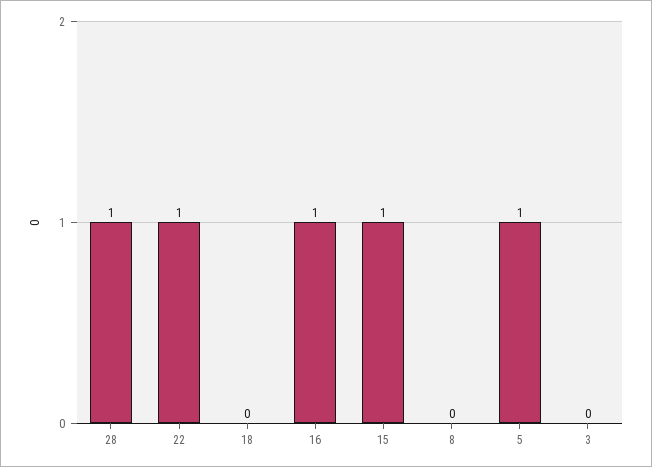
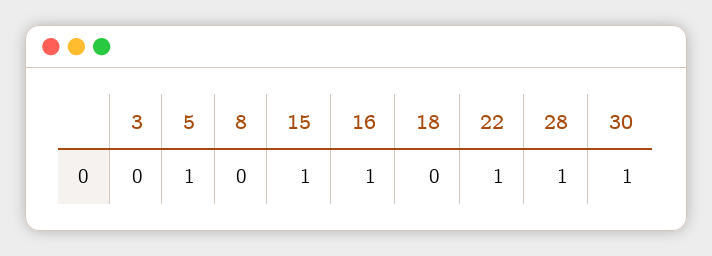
  {
    "28": 1,
    "22": 1,
    "18": 0,
    "16": 1,
    "15": 1,
    "8": 0,
    "5": 1,
-   "3": 0
+   "3": 0,
+   "30": 1
  }

